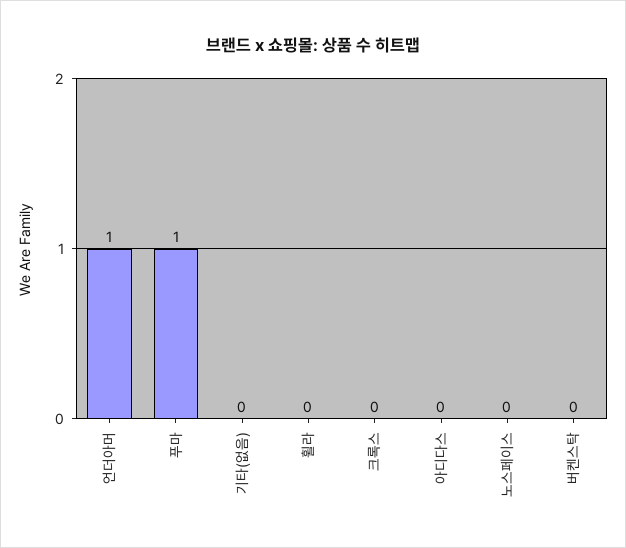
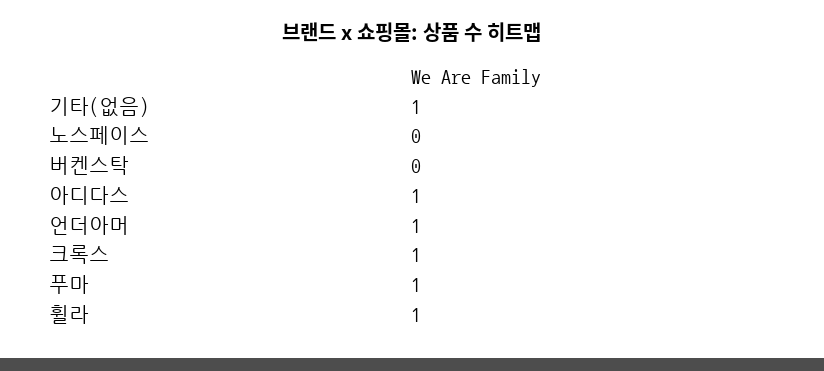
  {
    "언더아머": 1,
    "푸마": 1,
-   "기타(없음)": 0,
+   "기타(없음)": 1,
-   "휠라": 0,
+   "휠라": 1,
-   "크록스": 0,
+   "크록스": 1,
-   "아디다스": 0,
+   "아디다스": 1,
    "노스페이스": 0,
    "버켄스탁": 0
  }

